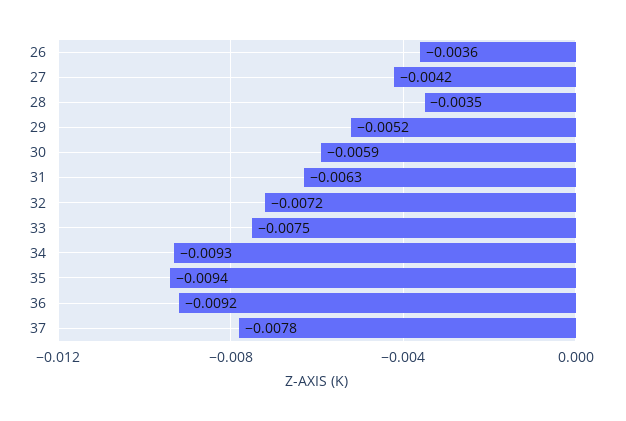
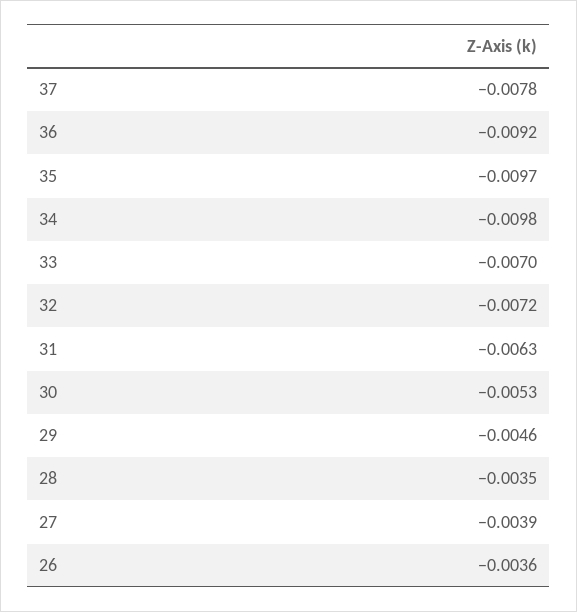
  {
    "26": -0.0036,
-   "27": -0.0042,
+   "27": -0.0039,
    "28": -0.0035,
-   "29": -0.0052,
+   "29": -0.0046,
-   "30": -0.0059,
+   "30": -0.0053,
    "31": -0.0063,
    "32": -0.0072,
-   "33": -0.0075,
+   "33": -0.007,
-   "34": -0.0093,
+   "34": -0.0098,
-   "35": -0.0094,
+   "35": -0.0097,
    "36": -0.0092,
    "37": -0.0078
  }

